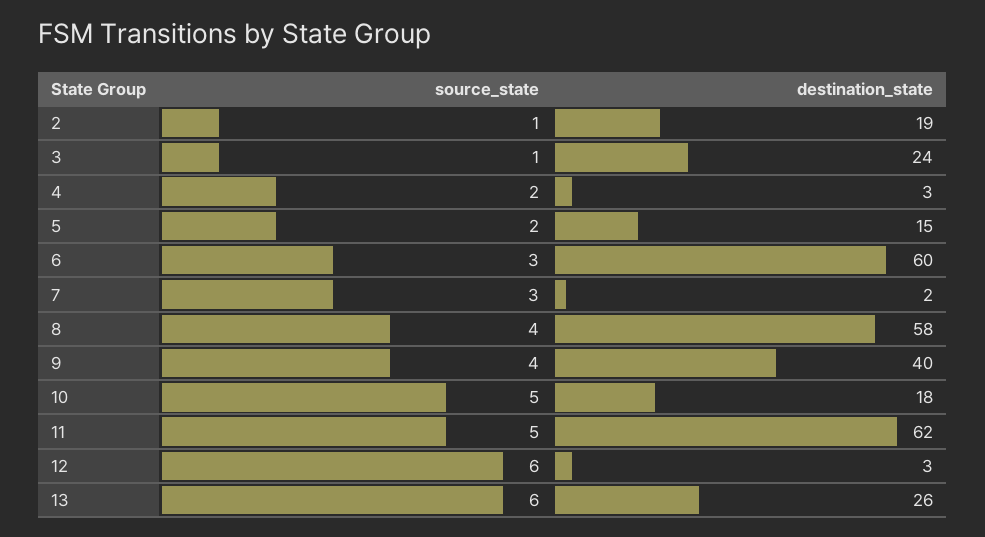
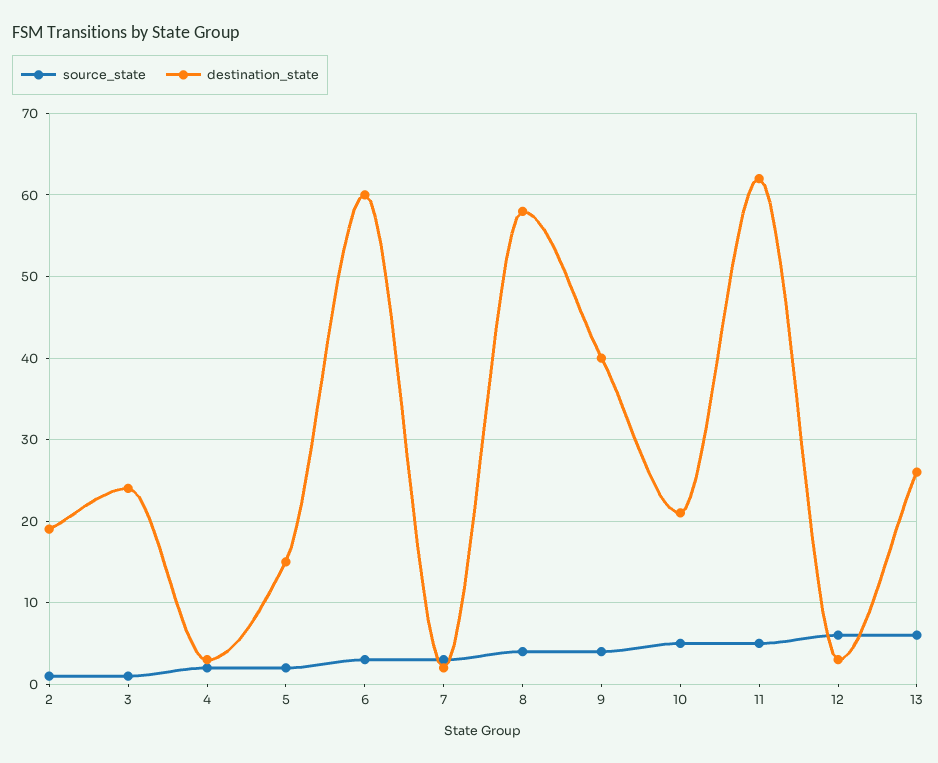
  {
    "source_state": {
      "2": 1,
      "3": 1,
      "4": 2,
      "5": 2,
      "6": 3,
      "7": 3,
      "8": 4,
      "9": 4,
      "10": 5,
      "11": 5,
      "12": 6,
      "13": 6
    },
    "destination_state": {
      "2": 19,
      "3": 24,
      "4": 3,
      "5": 15,
      "6": 60,
      "7": 2,
      "8": 58,
      "9": 40,
-     "10": 18,
+     "10": 21,
      "11": 62,
      "12": 3,
      "13": 26
    }
  }

